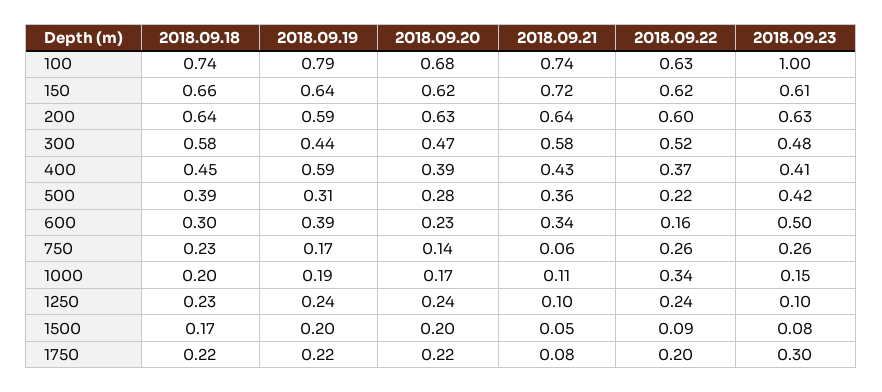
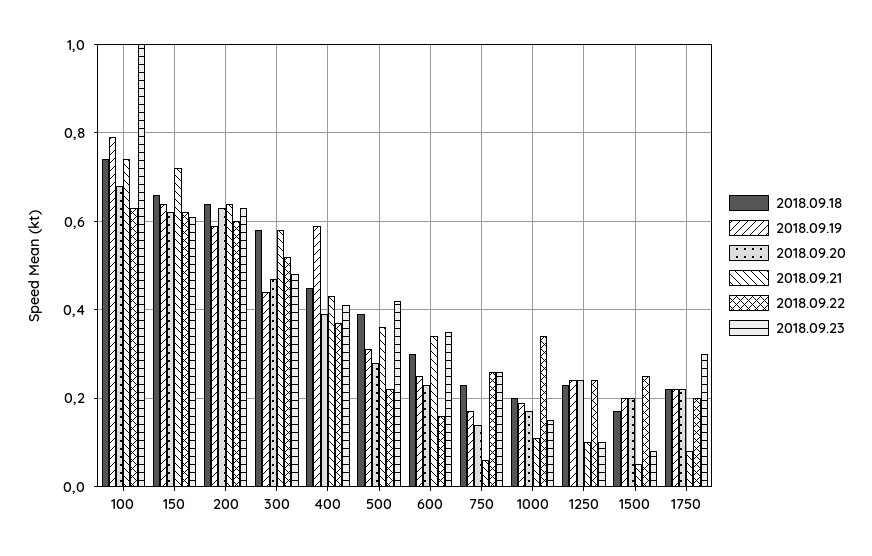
  {
    "2018.09.18": {
      "100": 0.74,
      "150": 0.66,
      "200": 0.64,
      "300": 0.58,
      "400": 0.45,
      "500": 0.39,
      "600": 0.3,
      "750": 0.23,
      "1000": 0.2,
      "1250": 0.23,
      "1500": 0.17,
      "1750": 0.22
    },
    "2018.09.19": {
      "100": 0.79,
      "150": 0.64,
      "200": 0.59,
      "300": 0.44,
      "400": 0.59,
      "500": 0.31,
-     "600": 0.39,
+     "600": 0.25,
      "750": 0.17,
      "1000": 0.19,
      "1250": 0.24,
      "1500": 0.2,
      "1750": 0.22
    },
    "2018.09.20": {
      "100": 0.68,
      "150": 0.62,
      "200": 0.63,
      "300": 0.47,
      "400": 0.39,
      "500": 0.28,
      "600": 0.23,
      "750": 0.14,
      "1000": 0.17,
      "1250": 0.24,
      "1500": 0.2,
      "1750": 0.22
    },
    "2018.09.21": {
      "100": 0.74,
      "150": 0.72,
      "200": 0.64,
      "300": 0.58,
      "400": 0.43,
      "500": 0.36,
      "600": 0.34,
      "750": 0.06,
      "1000": 0.11,
      "1250": 0.1,
      "1500": 0.05,
      "1750": 0.08
    },
    "2018.09.22": {
      "100": 0.63,
      "150": 0.62,
      "200": 0.6,
      "300": 0.52,
      "400": 0.37,
      "500": 0.22,
      "600": 0.16,
      "750": 0.26,
      "1000": 0.34,
      "1250": 0.24,
-     "1500": 0.09,
+     "1500": 0.25,
      "1750": 0.2
    },
    "2018.09.23": {
      "100": 1,
      "150": 0.61,
      "200": 0.63,
      "300": 0.48,
      "400": 0.41,
      "500": 0.42,
-     "600": 0.5,
+     "600": 0.35,
      "750": 0.26,
      "1000": 0.15,
      "1250": 0.1,
      "1500": 0.08,
      "1750": 0.3
    }
  }

